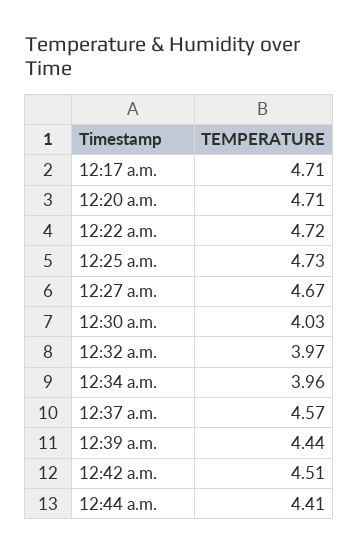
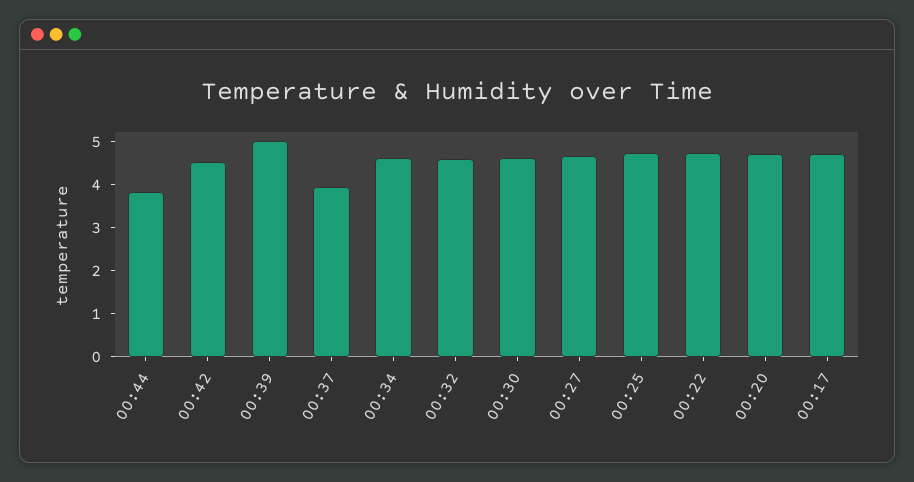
  {
    "12:17 a.m.": 4.71,
    "12:20 a.m.": 4.71,
    "12:22 a.m.": 4.72,
    "12:25 a.m.": 4.73,
    "12:27 a.m.": 4.67,
-   "12:30 a.m.": 4.03,
+   "12:30 a.m.": 4.6,
-   "12:32 a.m.": 3.97,
+   "12:32 a.m.": 4.6,
-   "12:34 a.m.": 3.96,
+   "12:34 a.m.": 4.6,
-   "12:37 a.m.": 4.57,
+   "12:37 a.m.": 4,
-   "12:39 a.m.": 4.44,
+   "12:39 a.m.": 5,
    "12:42 a.m.": 4.51,
-   "12:44 a.m.": 4.41
+   "12:44 a.m.": 3.8
  }

